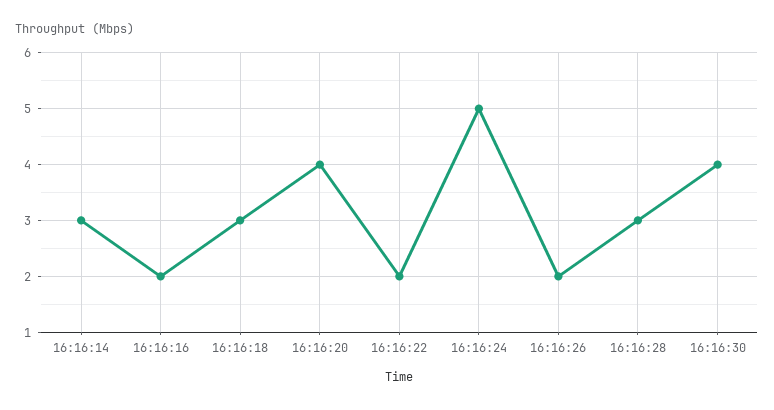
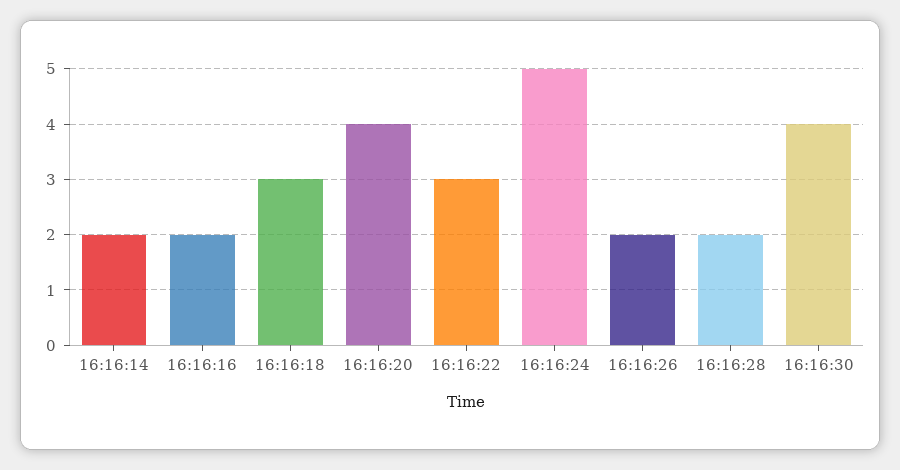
  {
-   "16:16:14": 3,
+   "16:16:14": 2,
    "16:16:16": 2,
    "16:16:18": 3,
    "16:16:20": 4,
-   "16:16:22": 2,
+   "16:16:22": 3,
    "16:16:24": 5,
    "16:16:26": 2,
-   "16:16:28": 3,
+   "16:16:28": 2,
    "16:16:30": 4
  }

